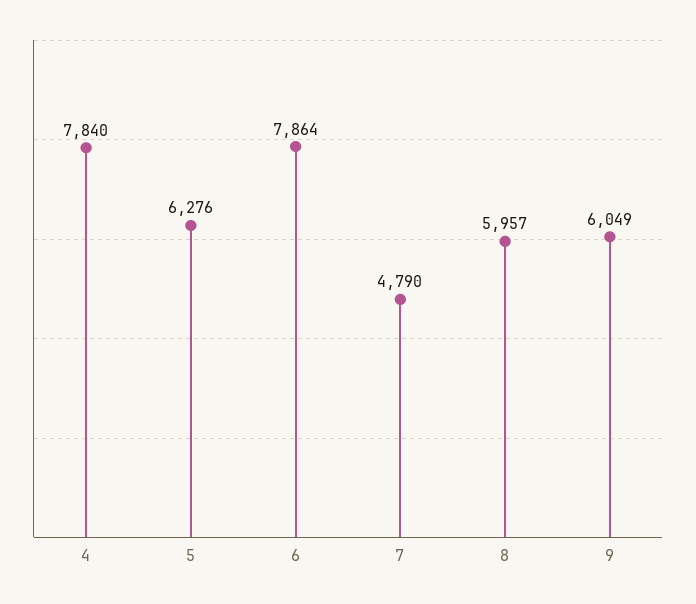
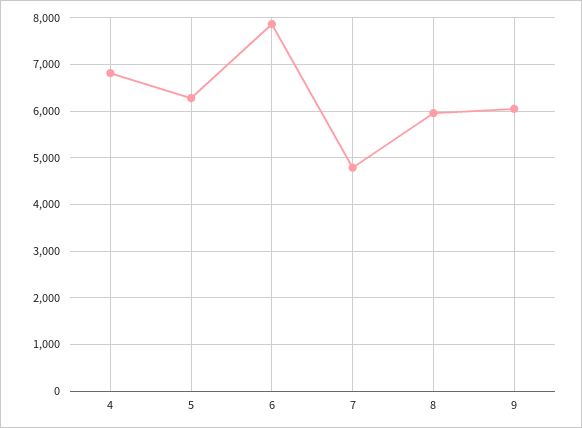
  {
-   "4": 7840,
+   "4": 6800,
    "5": 6276,
    "6": 7864,
    "7": 4790,
    "8": 5957,
    "9": 6049
  }

